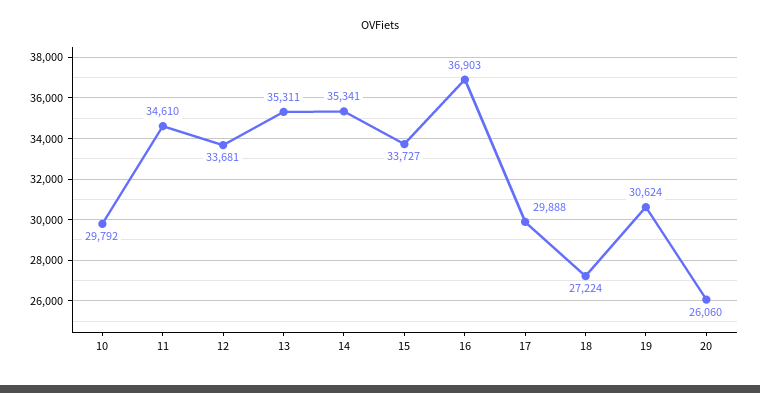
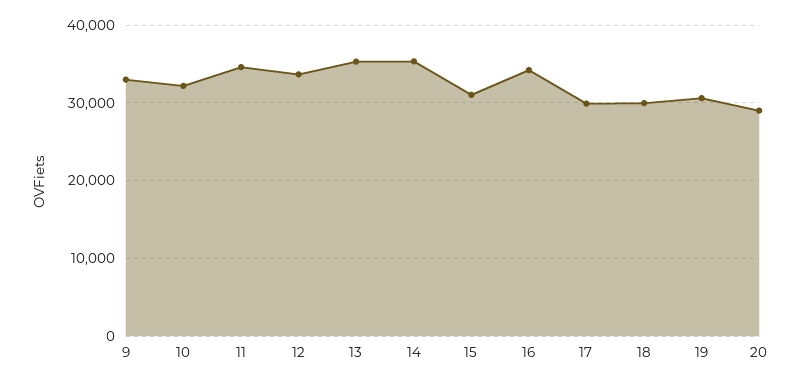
  {
-   "10": 29792,
+   "10": 32000,
    "11": 34610,
    "12": 33681,
    "13": 35311,
    "14": 35341,
-   "15": 33727,
+   "15": 31000,
-   "16": 36903,
+   "16": 34000,
    "17": 29888,
-   "18": 27224,
+   "18": 30000,
    "19": 30624,
-   "20": 26060
+   "20": 29000,
+   "9": 33000
  }

